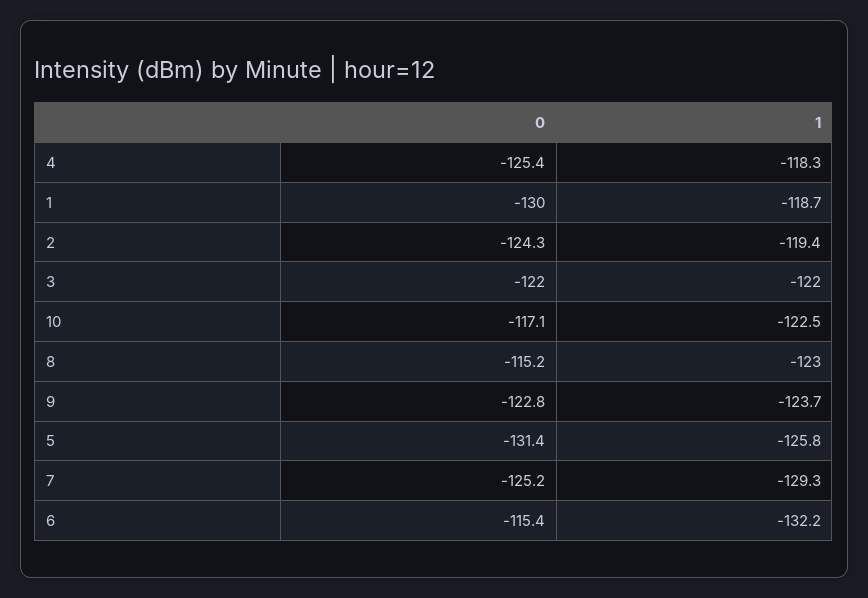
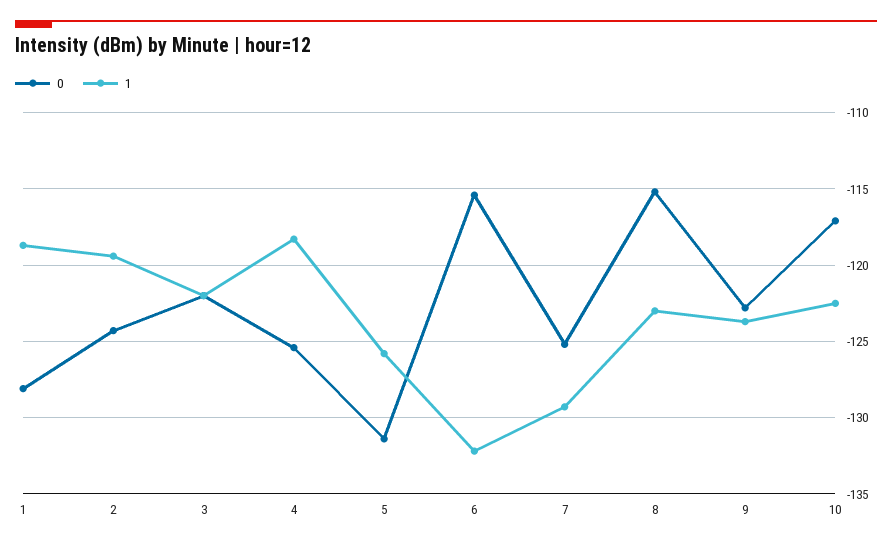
  {
    "0": {
      "4": -125.4,
-     "1": -130,
+     "1": -128,
      "2": -124.3,
      "3": -122,
      "10": -117.1,
      "8": -115.2,
      "9": -122.8,
      "5": -131.4,
      "7": -125.2,
      "6": -115.4
    },
    "1": {
      "4": -118.3,
      "1": -118.7,
      "2": -119.4,
      "3": -122,
      "10": -122.5,
      "8": -123,
      "9": -123.7,
      "5": -125.8,
      "7": -129.3,
      "6": -132.2
    }
  }

